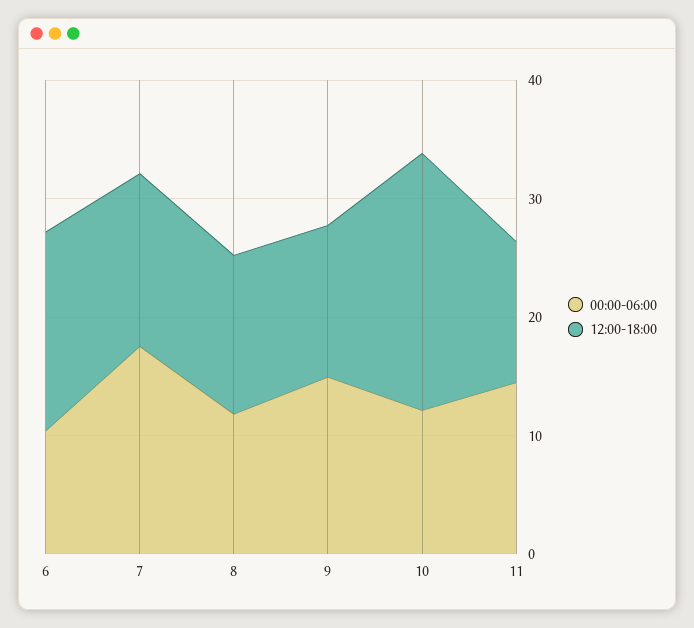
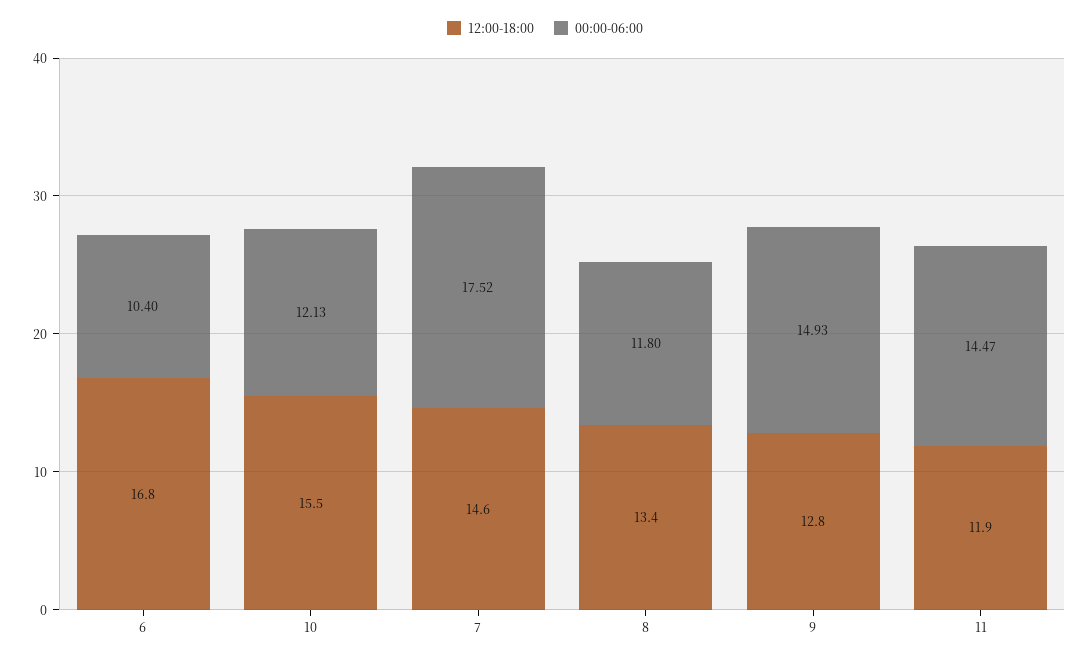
  {
    "00:00-06:00": {
      "6": 10.4,
      "7": 17.52,
      "8": 11.8,
      "9": 14.93,
      "10": 12.13,
      "11": 14.47
    },
    "12:00-18:00": {
      "6": 16.8,
      "7": 14.6,
      "8": 13.4,
      "9": 12.8,
-     "10": 22,
+     "10": 15.5,
      "11": 11.9
    }
  }

